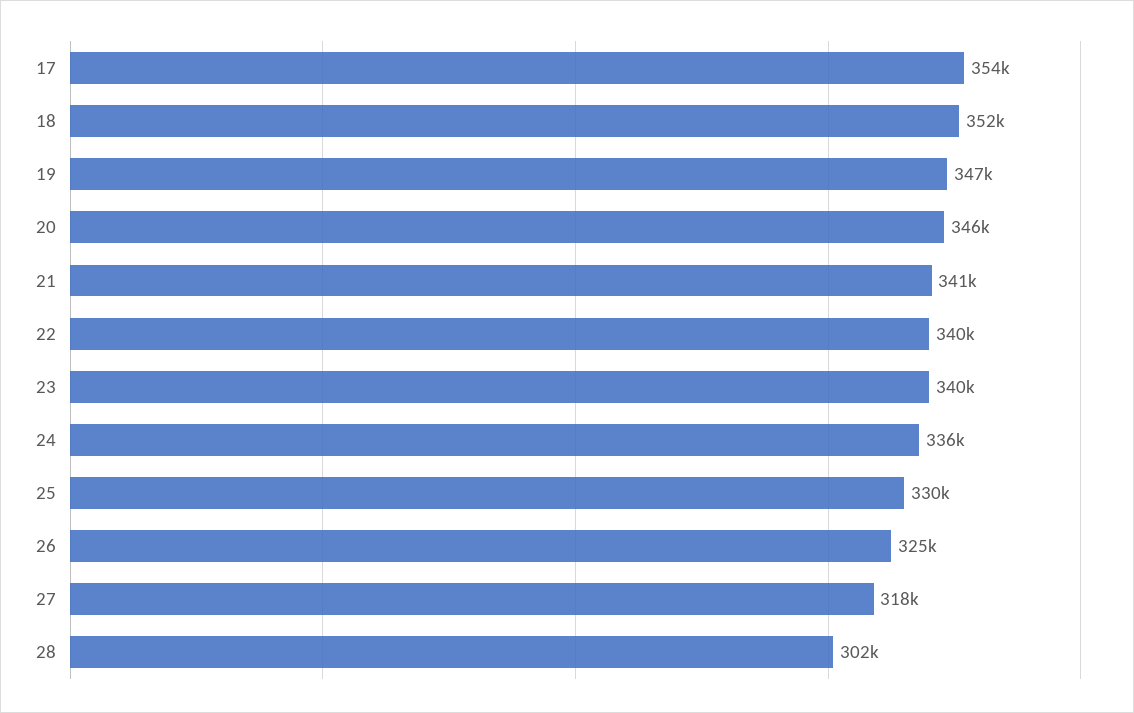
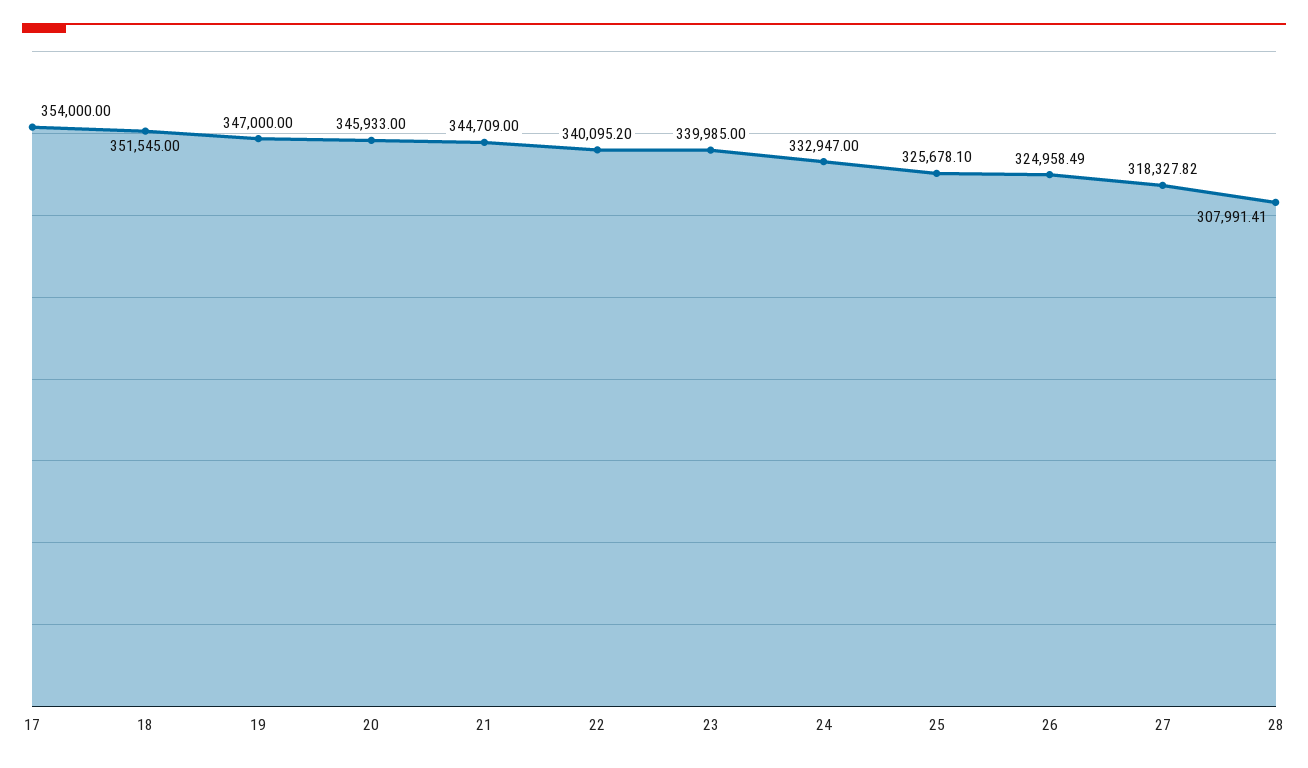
  {
    "17": 354000,
    "18": 351545,
    "19": 347000,
    "20": 345933,
-   "21": 341000,
+   "21": 344709,
    "22": 340095.2,
    "23": 339985,
-   "24": 336000,
+   "24": 332947,
-   "25": 330000,
+   "25": 325678.1,
    "26": 324958.49,
    "27": 318327.82,
-   "28": 302000
+   "28": 307991.41
  }

